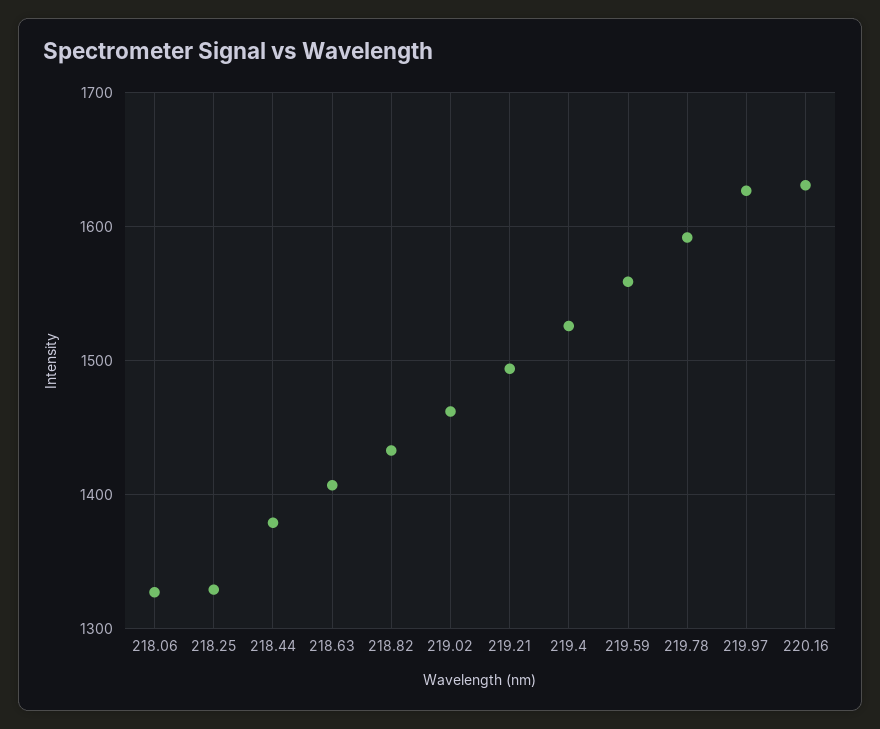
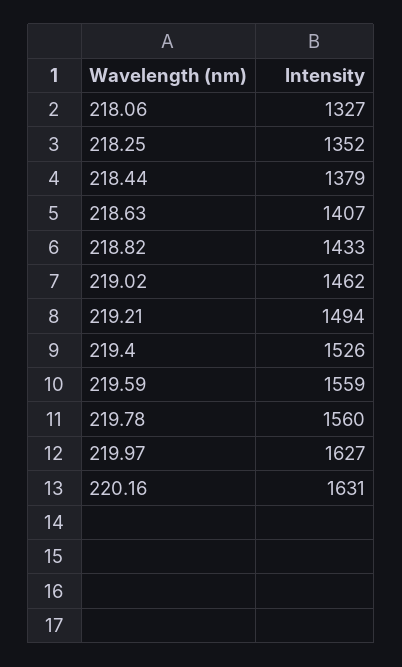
  {
    "218.06": 1327,
-   "218.25": 1330,
+   "218.25": 1352,
    "218.44": 1379,
    "218.63": 1407,
    "218.82": 1433,
    "219.02": 1462,
    "219.21": 1494,
    "219.4": 1526,
    "219.59": 1559,
-   "219.78": 1590,
+   "219.78": 1560,
    "219.97": 1627,
    "220.16": 1631
  }

